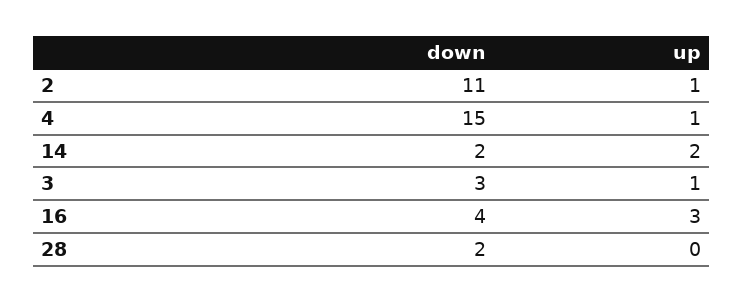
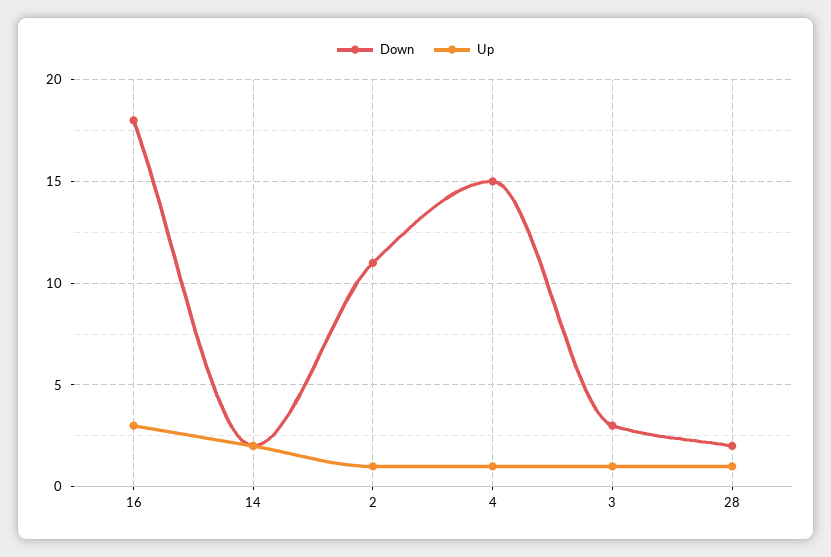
  {
    "down": {
      "2": 11,
      "4": 15,
      "14": 2,
      "3": 3,
-     "16": 4,
+     "16": 18,
      "28": 2
    },
    "up": {
      "2": 1,
      "4": 1,
      "14": 2,
      "3": 1,
      "16": 3,
-     "28": 0
+     "28": 1
    }
  }

